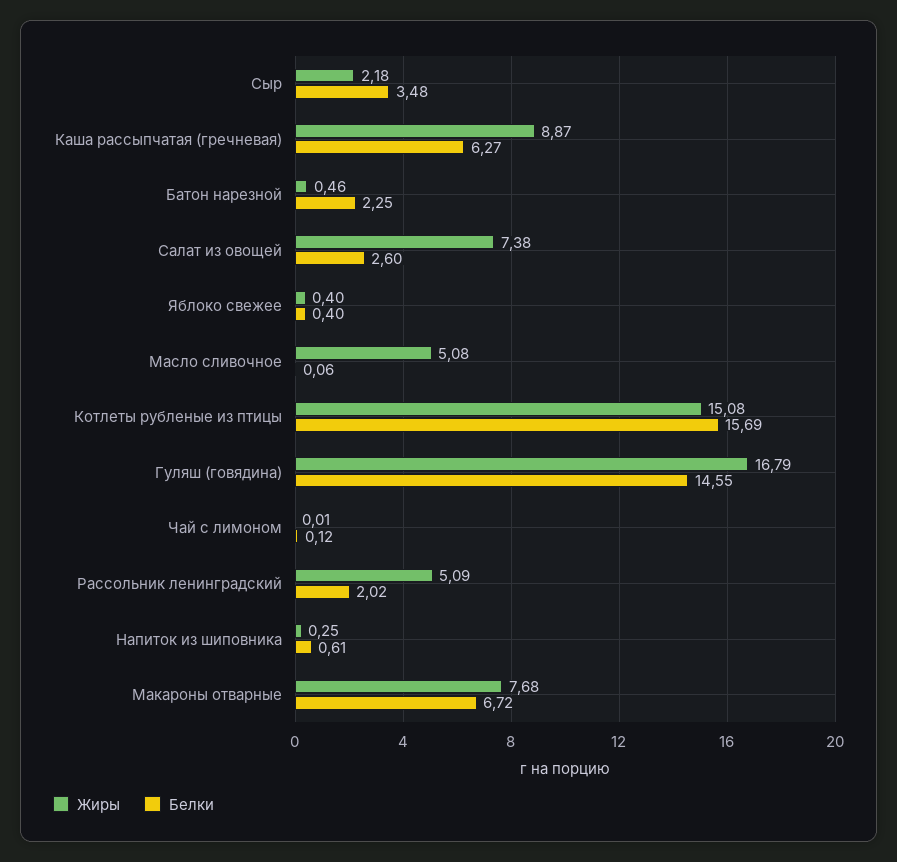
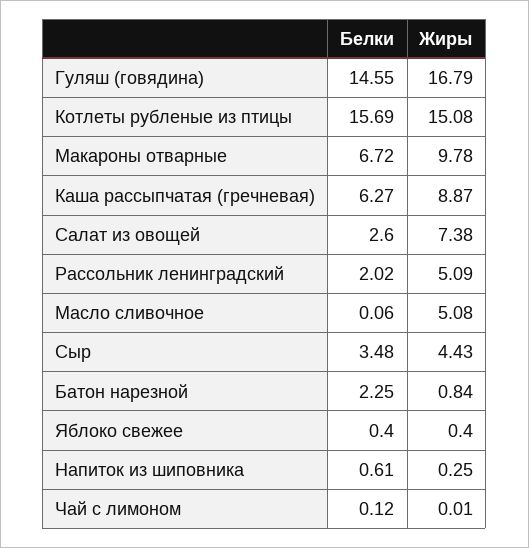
  {
    "Жиры": {
-     "Сыр": 2.18,
+     "Сыр": 4.43,
      "Каша рассыпчатая (гречневая)": 8.87,
-     "Батон нарезной": 0.46,
+     "Батон нарезной": 0.84,
      "Салат из овощей": 7.38,
      "Яблоко свежее": 0.4,
      "Масло сливочное": 5.08,
      "Котлеты рубленые из птицы": 15.08,
      "Гуляш (говядина)": 16.79,
      "Чай с лимоном": 0.01,
      "Рассольник ленинградский": 5.09,
      "Напиток из шиповника": 0.25,
-     "Макароны отварные": 7.68
+     "Макароны отварные": 9.78
    },
    "Белки": {
      "Сыр": 3.48,
      "Каша рассыпчатая (гречневая)": 6.27,
      "Батон нарезной": 2.25,
      "Салат из овощей": 2.6,
      "Яблоко свежее": 0.4,
      "Масло сливочное": 0.06,
      "Котлеты рубленые из птицы": 15.69,
      "Гуляш (говядина)": 14.55,
      "Чай с лимоном": 0.12,
      "Рассольник ленинградский": 2.02,
      "Напиток из шиповника": 0.61,
      "Макароны отварные": 6.72
    }
  }

